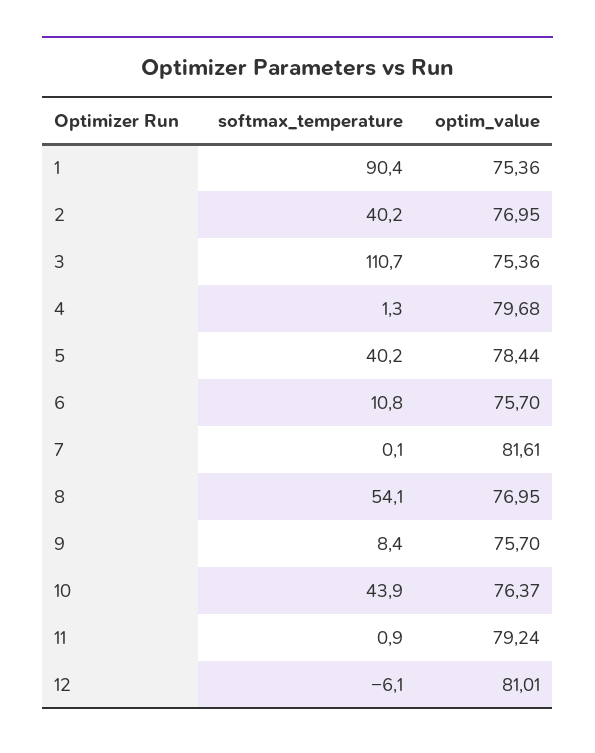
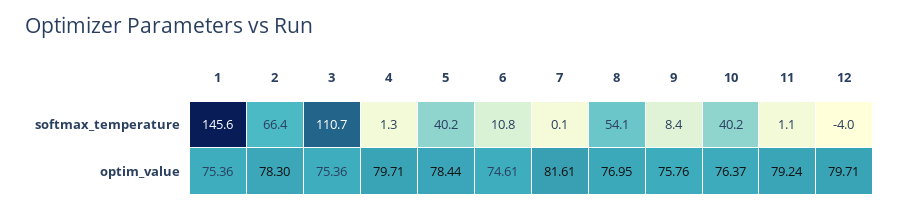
  {
    "softmax_temperature": {
-     "1": 90.4,
+     "1": 145.6,
-     "2": 40.2,
+     "2": 66.4,
      "3": 110.7,
      "4": 1.3,
      "5": 40.2,
      "6": 10.8,
      "7": 0.1,
      "8": 54.1,
      "9": 8.4,
-     "10": 43.9,
+     "10": 40.2,
-     "11": 0.9,
+     "11": 1.1,
-     "12": -6.1
+     "12": -4
    },
    "optim_value": {
      "1": 75.36,
-     "2": 76.95,
+     "2": 78.3,
      "3": 75.36,
-     "4": 79.68,
+     "4": 79.71,
      "5": 78.44,
-     "6": 75.7,
+     "6": 74.61,
      "7": 81.61,
      "8": 76.95,
-     "9": 75.7,
+     "9": 75.76,
      "10": 76.37,
      "11": 79.24,
-     "12": 81.01
+     "12": 79.71
    }
  }

